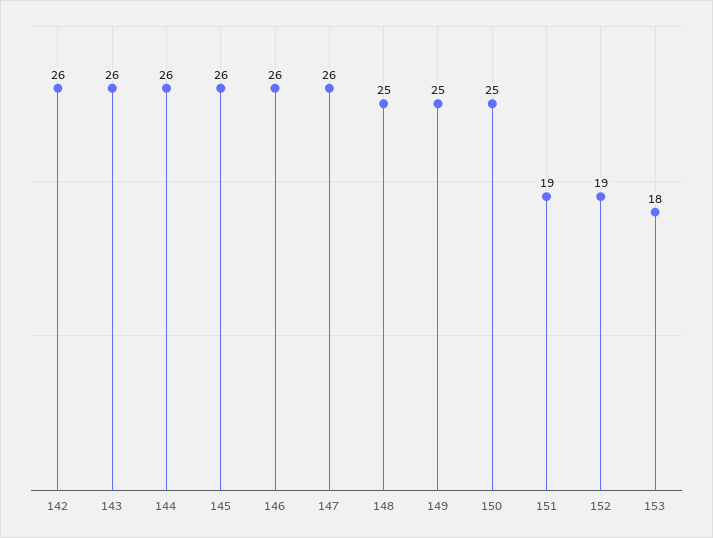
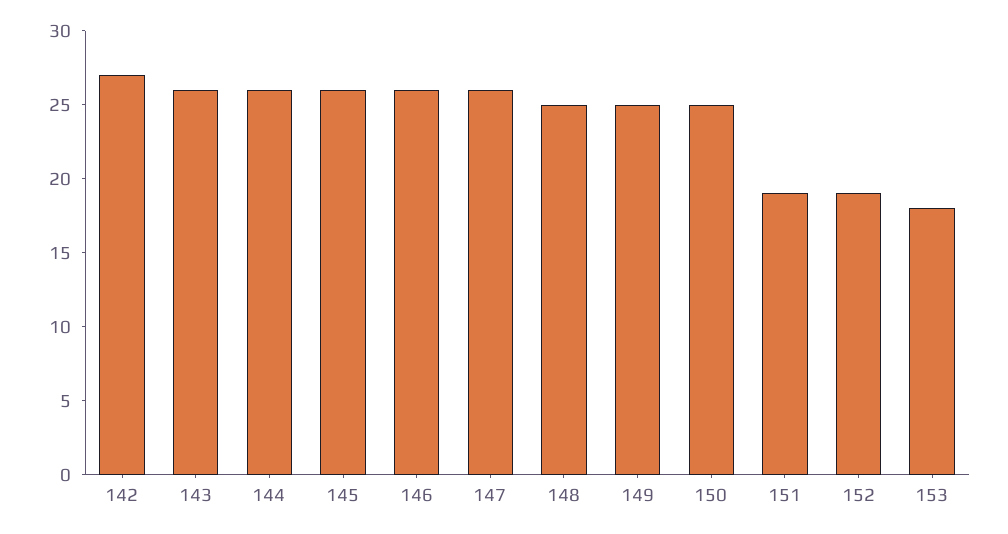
  {
-   "142": 26,
+   "142": 27,
    "143": 26,
    "144": 26,
    "145": 26,
    "146": 26,
    "147": 26,
    "148": 25,
    "149": 25,
    "150": 25,
    "151": 19,
    "152": 19,
    "153": 18
  }

